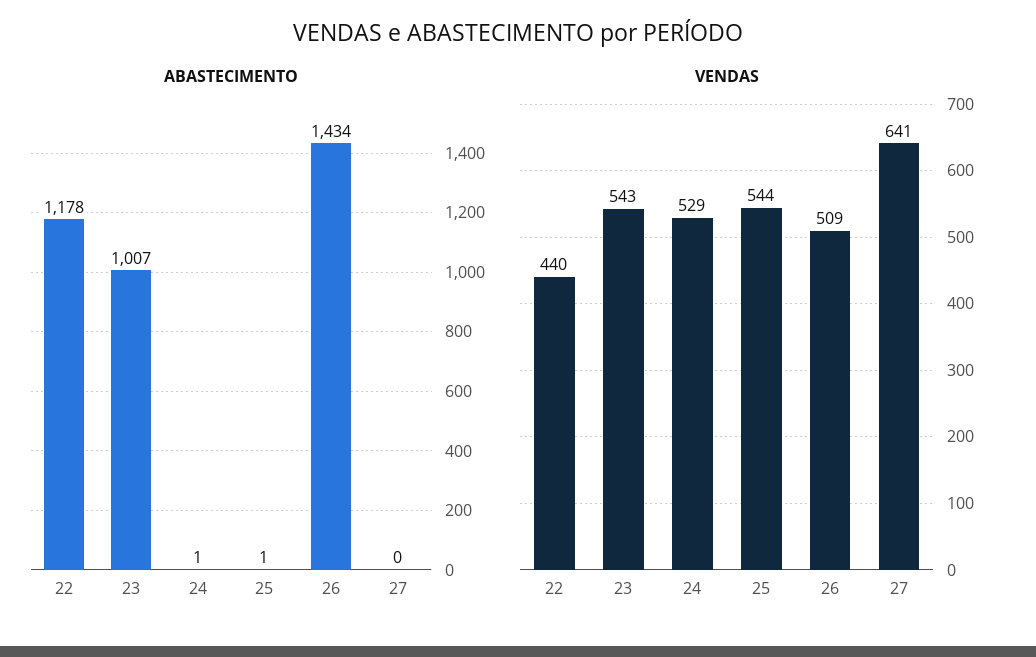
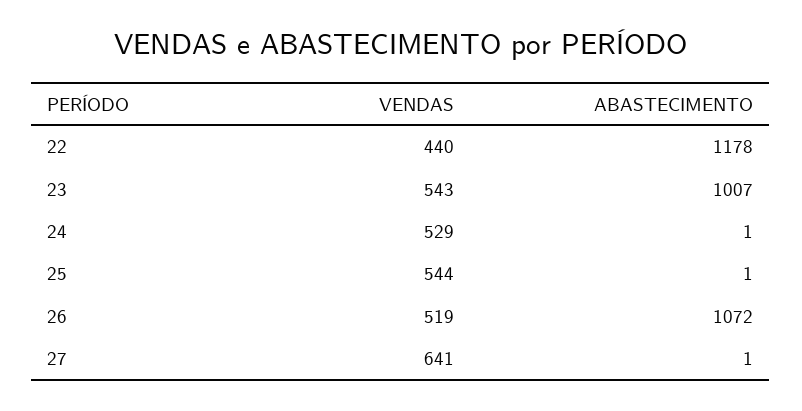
  {
    "ABASTECIMENTO": {
      "22": 1178,
      "23": 1007,
      "24": 1,
      "25": 1,
-     "26": 1434,
+     "26": 1072,
-     "27": 0
+     "27": 1
    },
    "VENDAS": {
      "22": 440,
      "23": 543,
      "24": 529,
      "25": 544,
-     "26": 509,
+     "26": 519,
      "27": 641
    }
  }

